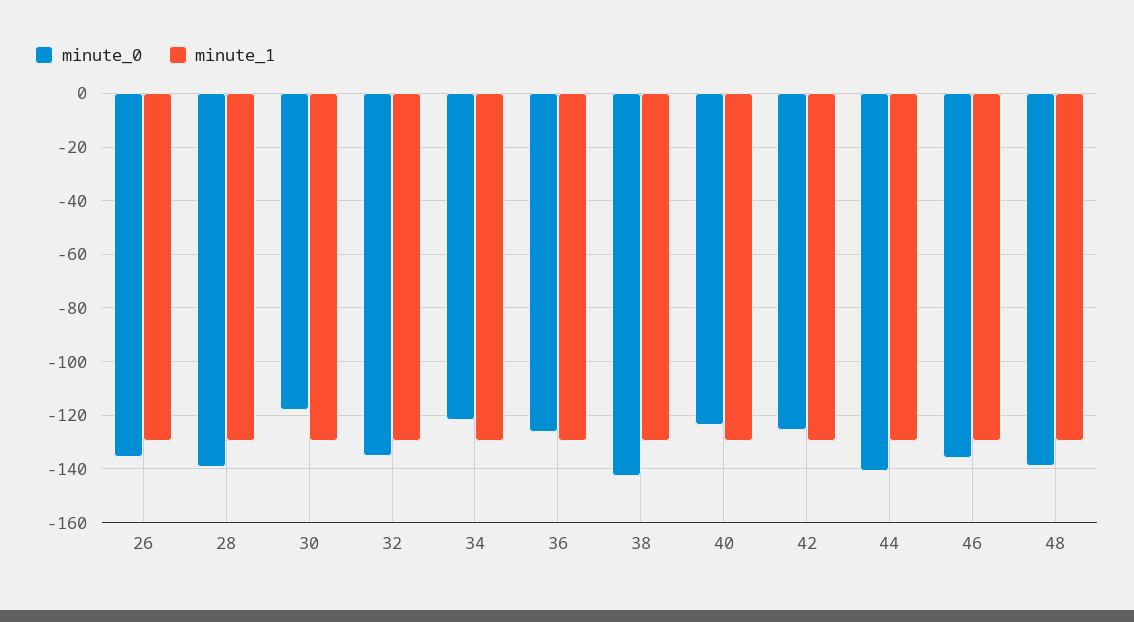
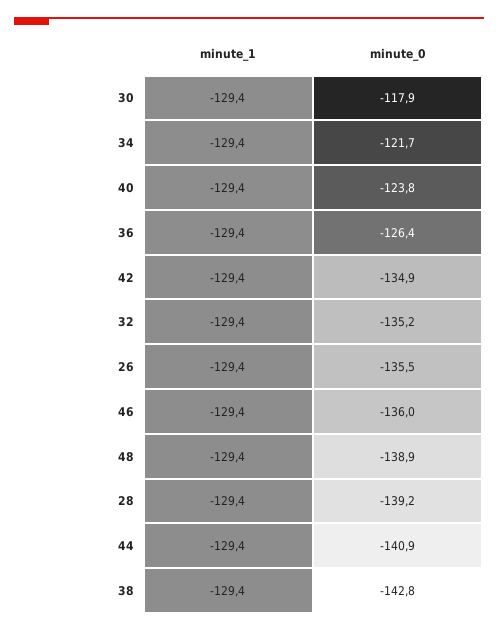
  {
    "minute_0": {
      "26": -135.5,
      "28": -139.2,
      "30": -117.9,
      "32": -135.2,
      "34": -121.7,
      "36": -126.4,
      "38": -142.8,
      "40": -123.8,
-     "42": -125,
+     "42": -134.9,
      "44": -140.9,
      "46": -136,
      "48": -138.9
    },
    "minute_1": {
      "26": -129.4,
      "28": -129.4,
      "30": -129.4,
      "32": -129.4,
      "34": -129.4,
      "36": -129.4,
      "38": -129.4,
      "40": -129.4,
      "42": -129.4,
      "44": -129.4,
      "46": -129.4,
      "48": -129.4
    }
  }

